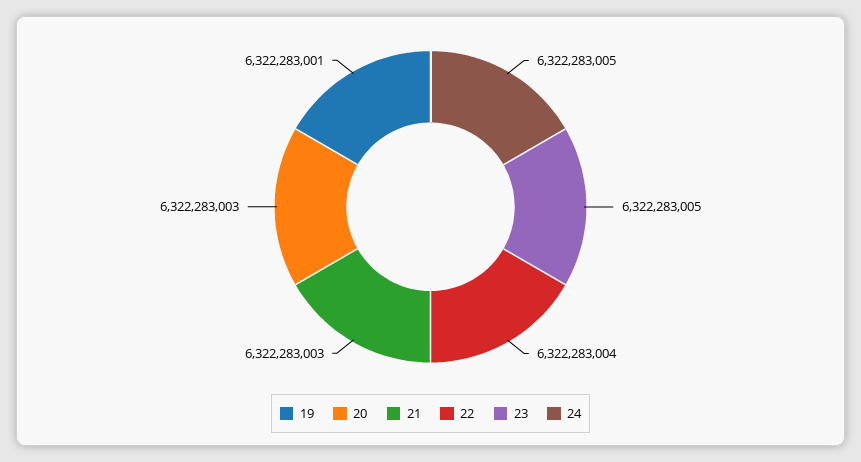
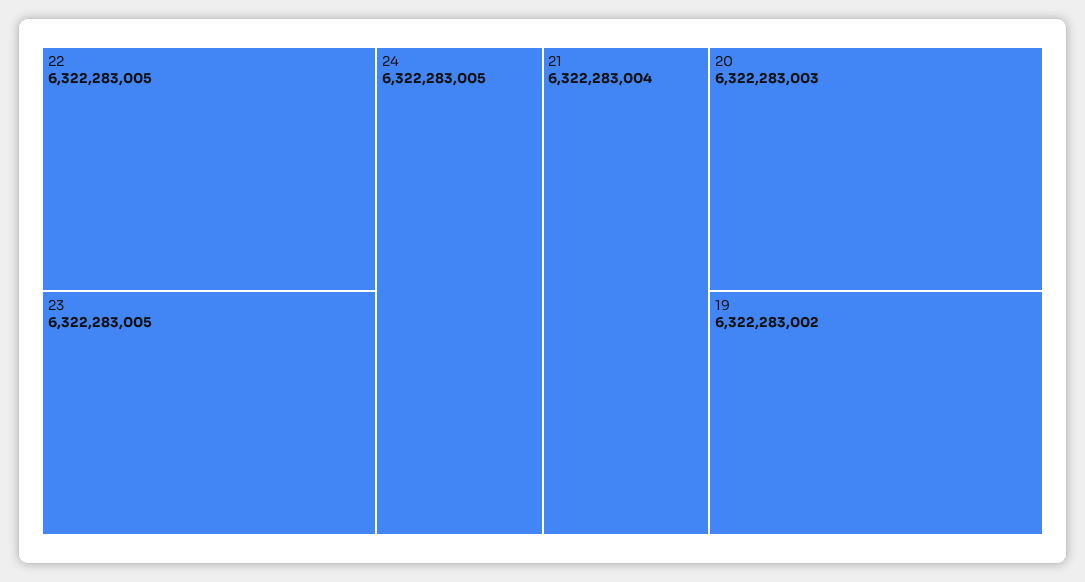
  {
-   "19": 6322283001,
+   "19": 6322283002,
    "20": 6322283003,
-   "21": 6322283003,
+   "21": 6322283004,
-   "22": 6322283004,
+   "22": 6322283005,
    "23": 6322283005,
    "24": 6322283005
  }

